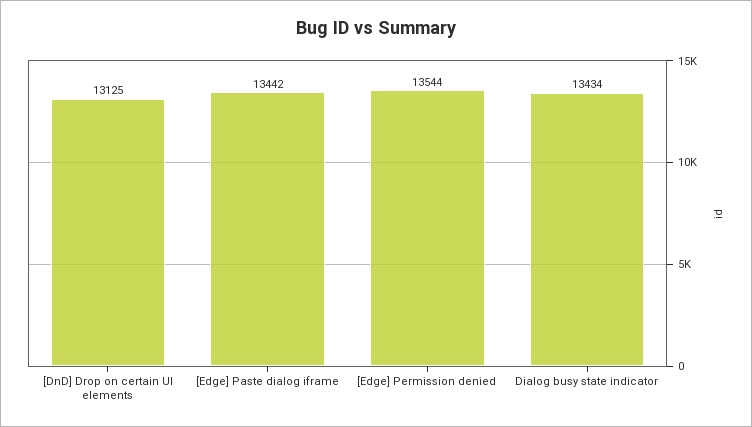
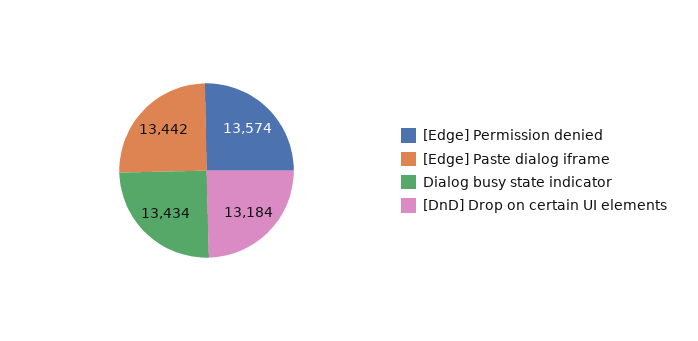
  {
-   "[DnD] Drop on certain UI elements": 13125,
+   "[DnD] Drop on certain UI elements": 13184,
    "[Edge] Paste dialog iframe": 13442,
-   "[Edge] Permission denied": 13544,
+   "[Edge] Permission denied": 13574,
    "Dialog busy state indicator": 13434
  }

